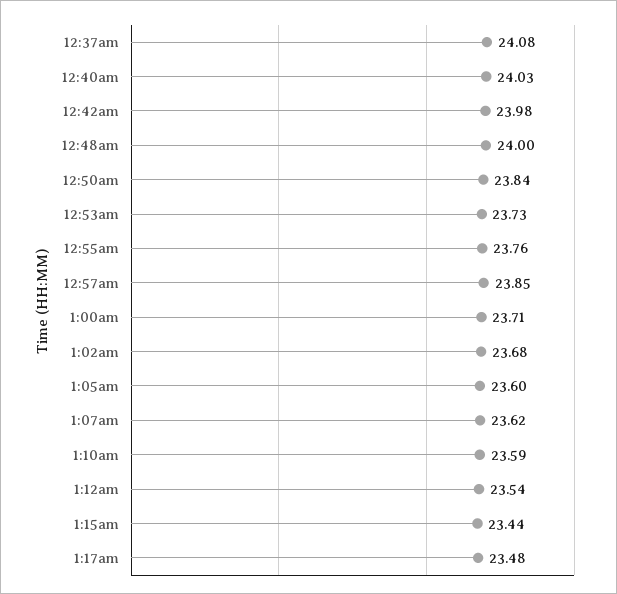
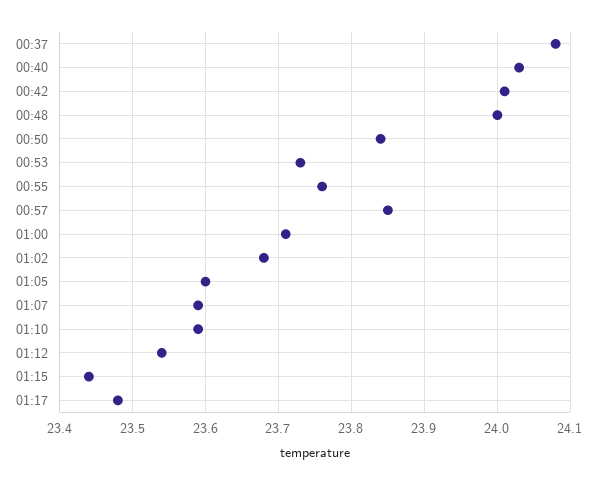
  {
    "12:37am": 24.08,
    "12:40am": 24.03,
-   "12:42am": 23.98,
+   "12:42am": 24.01,
    "12:48am": 24,
    "12:50am": 23.84,
    "12:53am": 23.73,
    "12:55am": 23.76,
    "12:57am": 23.85,
    "1:00am": 23.71,
    "1:02am": 23.68,
    "1:05am": 23.6,
-   "1:07am": 23.62,
+   "1:07am": 23.59,
    "1:10am": 23.59,
    "1:12am": 23.54,
    "1:15am": 23.44,
    "1:17am": 23.48
  }

